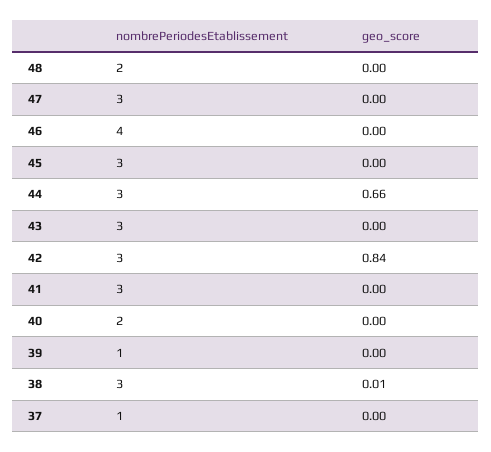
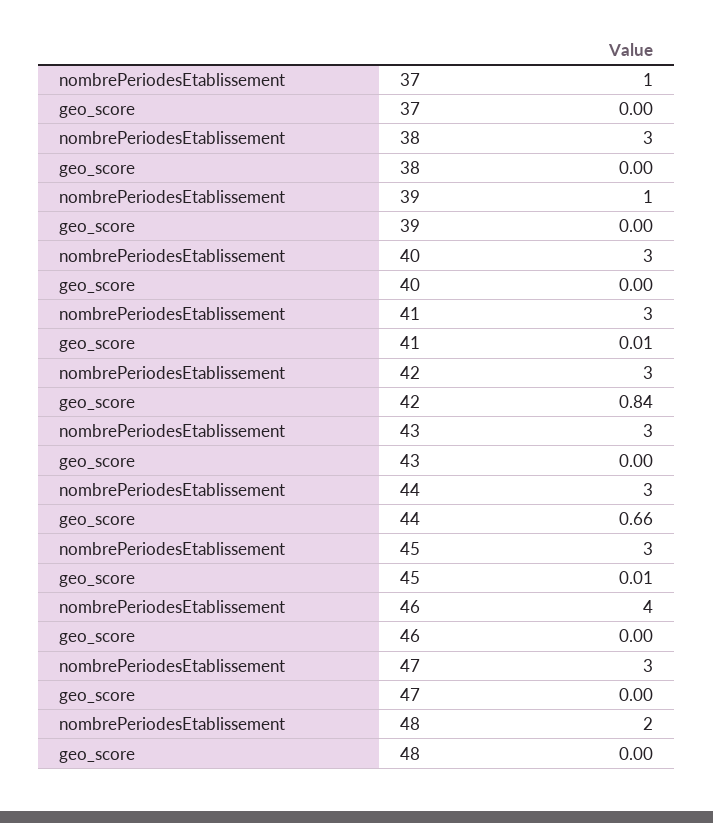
  {
    "nombrePeriodesEtablissement": {
      "48": 2,
      "47": 3,
      "46": 4,
      "45": 3,
      "44": 3,
      "43": 3,
      "42": 3,
      "41": 3,
-     "40": 2,
+     "40": 3,
      "39": 1,
      "38": 3,
      "37": 1
    },
    "geo_score": {
      "48": 0,
      "47": 0,
      "46": 0,
-     "45": 0,
+     "45": 0.01,
      "44": 0.66,
      "43": 0,
      "42": 0.84,
-     "41": 0,
+     "41": 0.01,
      "40": 0,
      "39": 0,
-     "38": 0.01,
+     "38": 0,
      "37": 0
    }
  }

